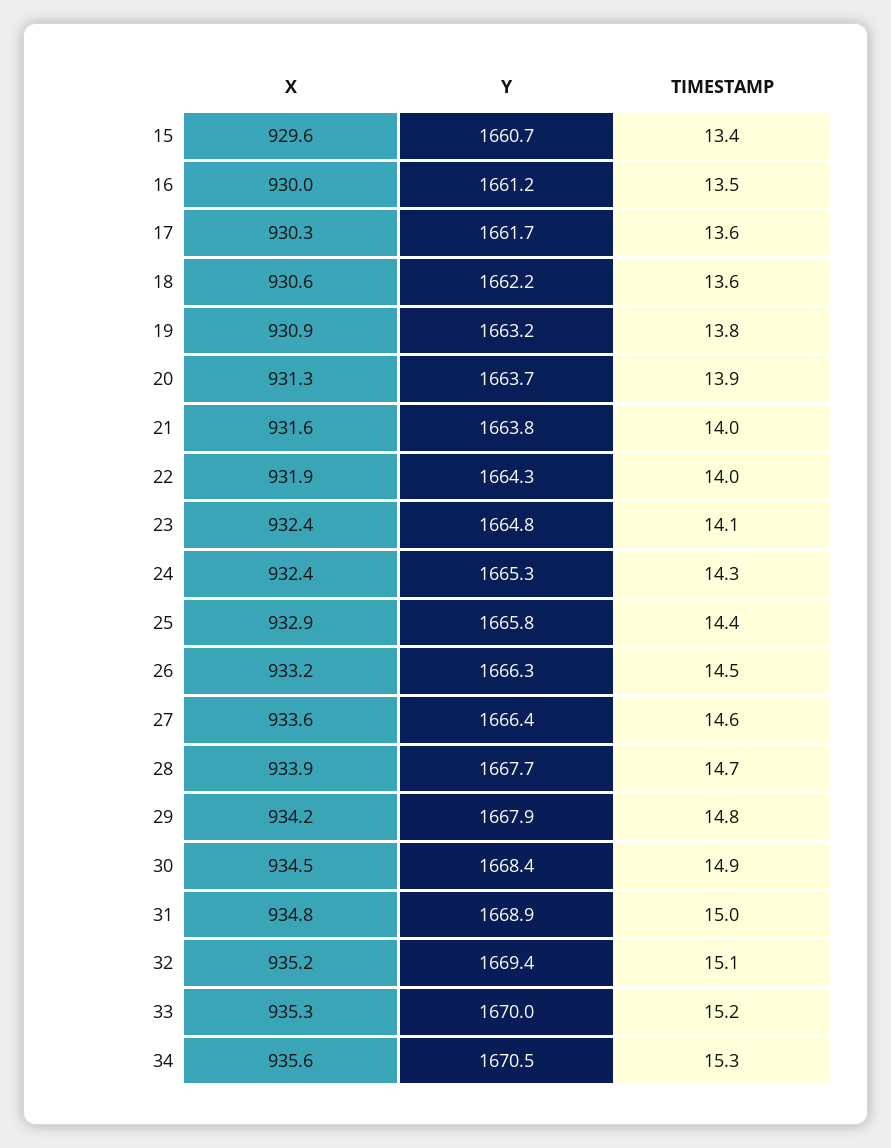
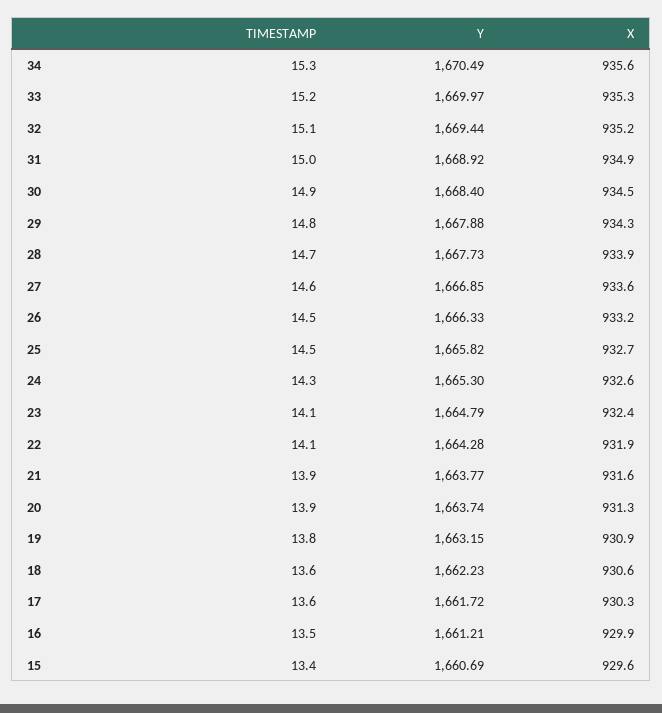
  {
    "X": {
      "15": 929.6,
-     "16": 930,
+     "16": 929.9,
      "17": 930.3,
      "18": 930.6,
      "19": 930.9,
      "20": 931.3,
      "21": 931.6,
      "22": 931.9,
      "23": 932.4,
-     "24": 932.4,
+     "24": 932.6,
-     "25": 932.9,
+     "25": 932.7,
      "26": 933.2,
      "27": 933.6,
      "28": 933.9,
-     "29": 934.2,
+     "29": 934.3,
      "30": 934.5,
-     "31": 934.8,
+     "31": 934.9,
      "32": 935.2,
      "33": 935.3,
      "34": 935.6
    },
    "Y": {
      "15": 1660.69,
      "16": 1661.21,
      "17": 1661.72,
      "18": 1662.23,
      "19": 1663.15,
      "20": 1663.74,
      "21": 1663.77,
      "22": 1664.28,
      "23": 1664.79,
      "24": 1665.3,
      "25": 1665.82,
      "26": 1666.33,
-     "27": 1666.4,
+     "27": 1666.85,
      "28": 1667.73,
      "29": 1667.88,
      "30": 1668.4,
      "31": 1668.92,
      "32": 1669.44,
      "33": 1669.97,
      "34": 1670.49
    },
    "TIMESTAMP": {
      "15": 13.4,
      "16": 13.5,
      "17": 13.6,
      "18": 13.6,
      "19": 13.8,
      "20": 13.9,
-     "21": 14,
+     "21": 13.9,
-     "22": 14,
+     "22": 14.1,
      "23": 14.1,
      "24": 14.3,
-     "25": 14.4,
+     "25": 14.5,
      "26": 14.5,
      "27": 14.6,
      "28": 14.7,
      "29": 14.8,
      "30": 14.9,
      "31": 15,
      "32": 15.1,
      "33": 15.2,
      "34": 15.3
    }
  }

